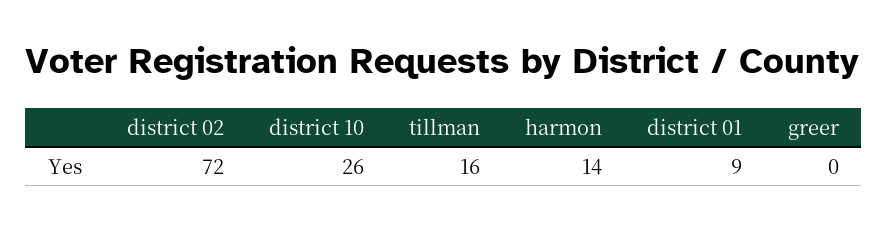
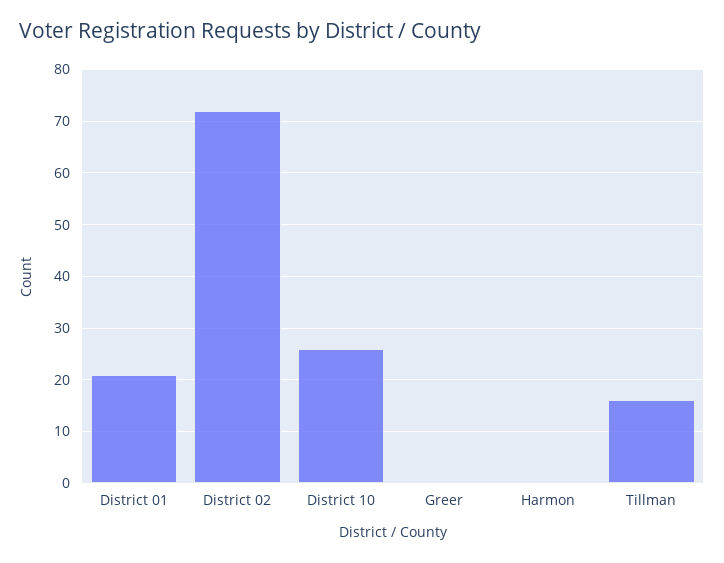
  {
    "district 02": 72,
    "district 10": 26,
    "tillman": 16,
-   "harmon": 14,
+   "harmon": 0,
-   "district 01": 9,
+   "district 01": 20,
    "greer": 0
  }

